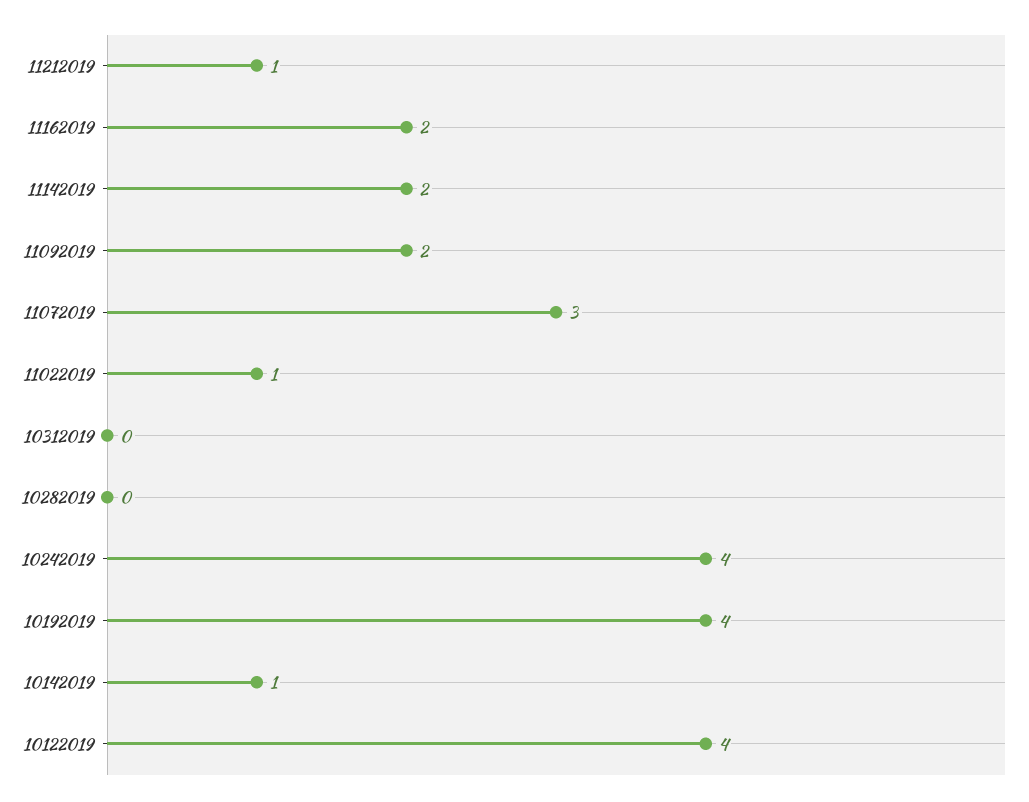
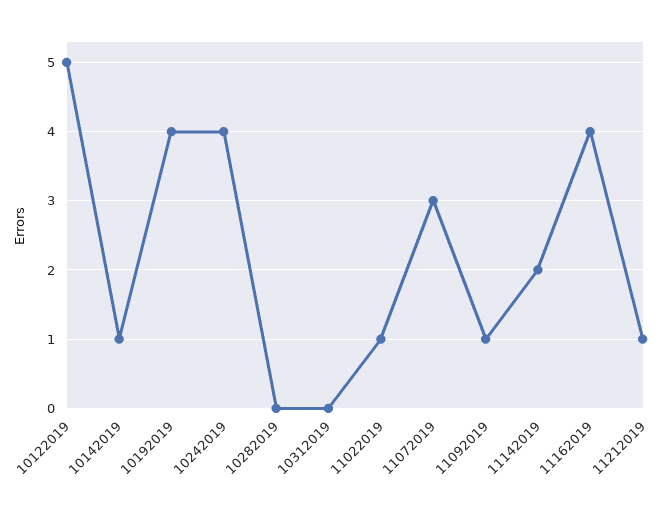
  {
    "11212019": 1,
-   "11162019": 2,
+   "11162019": 4,
    "11142019": 2,
-   "11092019": 2,
+   "11092019": 1,
    "11072019": 3,
    "11022019": 1,
    "10312019": 0,
    "10282019": 0,
    "10242019": 4,
    "10192019": 4,
    "10142019": 1,
-   "10122019": 4
+   "10122019": 5
  }

